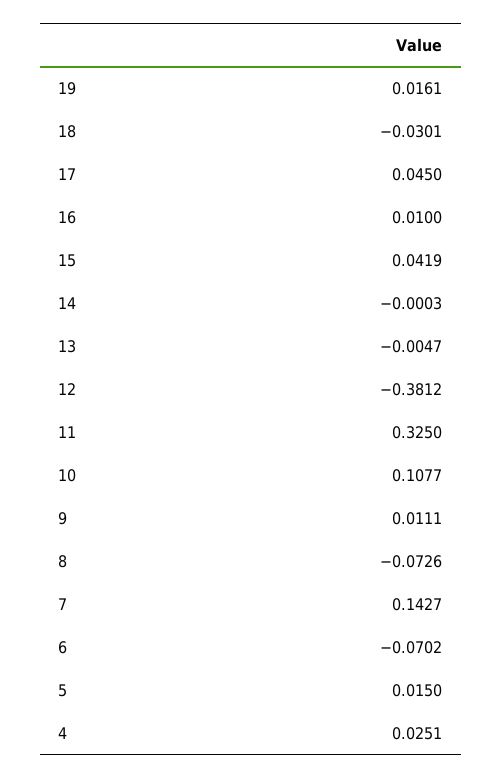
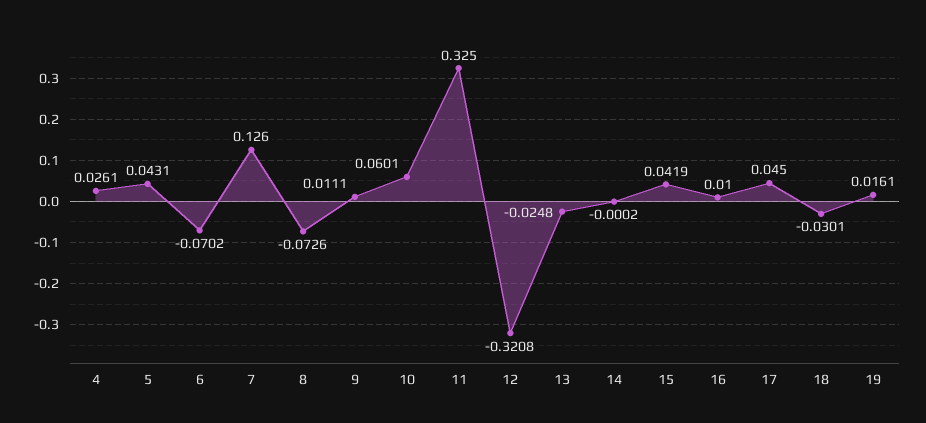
  {
    "19": 0.0161,
    "18": -0.0301,
    "17": 0.045,
    "16": 0.01,
    "15": 0.0419,
-   "14": -0.0003,
+   "14": -0.0002,
-   "13": -0.0047,
+   "13": -0.0248,
-   "12": -0.3812,
+   "12": -0.3208,
    "11": 0.325,
-   "10": 0.1077,
+   "10": 0.0601,
    "9": 0.0111,
    "8": -0.0726,
-   "7": 0.1427,
+   "7": 0.126,
    "6": -0.0702,
-   "5": 0.015,
+   "5": 0.0431,
-   "4": 0.0251
+   "4": 0.0261
  }

